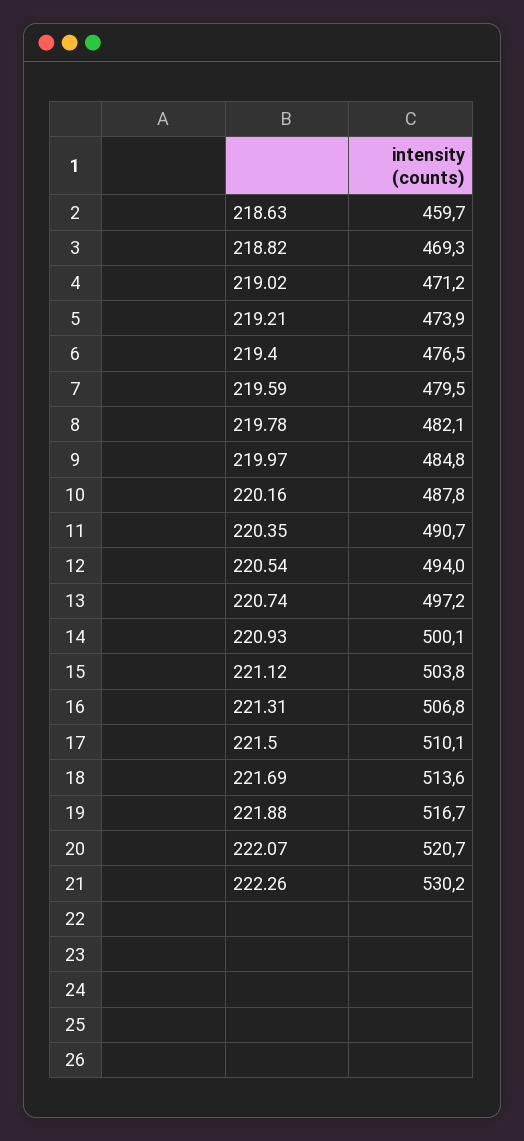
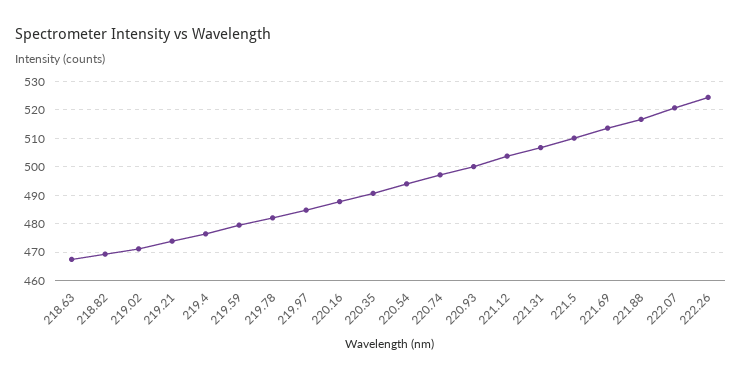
  {
-   "218.63": 459.7,
+   "218.63": 467.5,
    "218.82": 469.3,
    "219.02": 471.2,
    "219.21": 473.9,
    "219.4": 476.5,
    "219.59": 479.5,
    "219.78": 482.1,
    "219.97": 484.8,
    "220.16": 487.8,
    "220.35": 490.7,
    "220.54": 494,
    "220.74": 497.2,
    "220.93": 500.1,
    "221.12": 503.8,
    "221.31": 506.8,
    "221.5": 510.1,
    "221.69": 513.6,
    "221.88": 516.7,
    "222.07": 520.7,
-   "222.26": 530.2
+   "222.26": 525
  }

